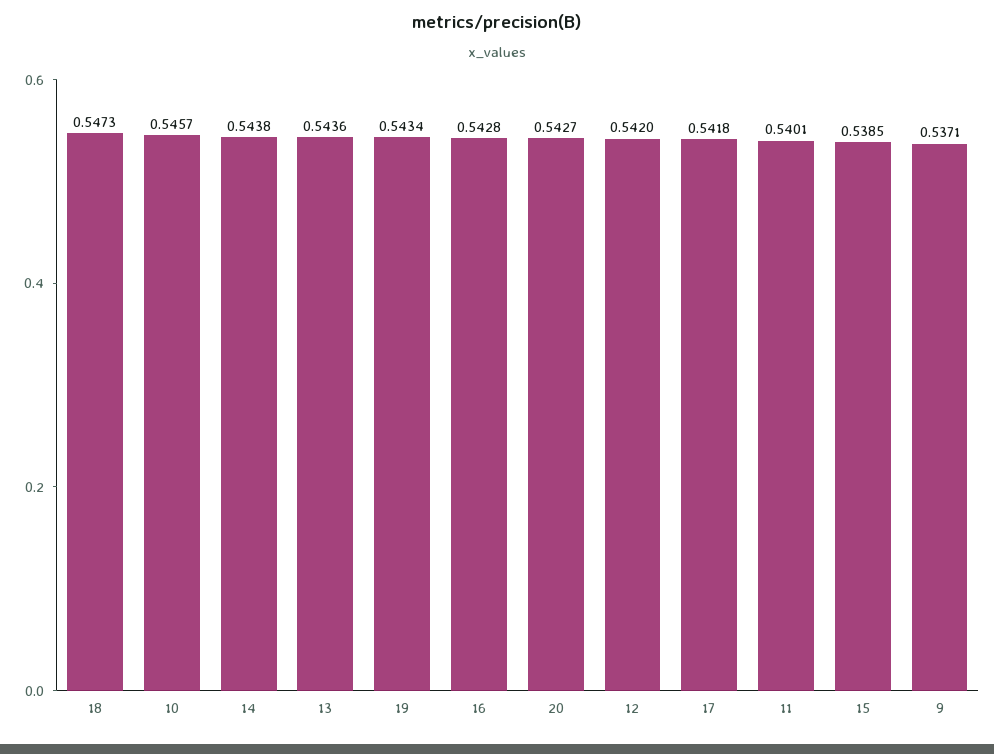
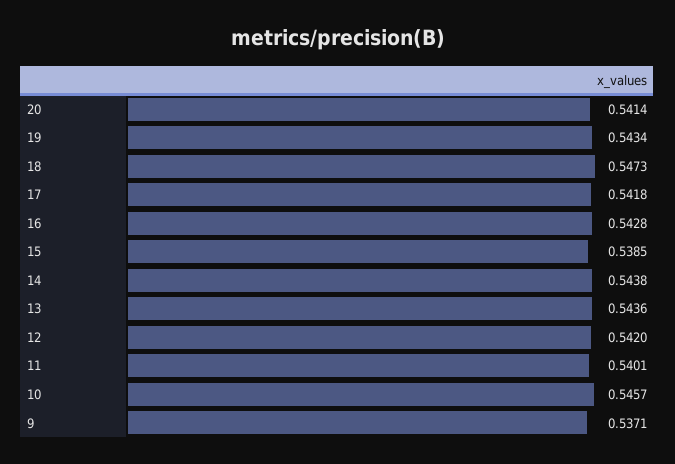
  {
    "18": 0.5473,
    "10": 0.5457,
    "14": 0.5438,
    "13": 0.5436,
    "19": 0.5434,
    "16": 0.5428,
-   "20": 0.5427,
+   "20": 0.5414,
    "12": 0.542,
    "17": 0.5418,
    "11": 0.5401,
    "15": 0.5385,
    "9": 0.5371
  }

